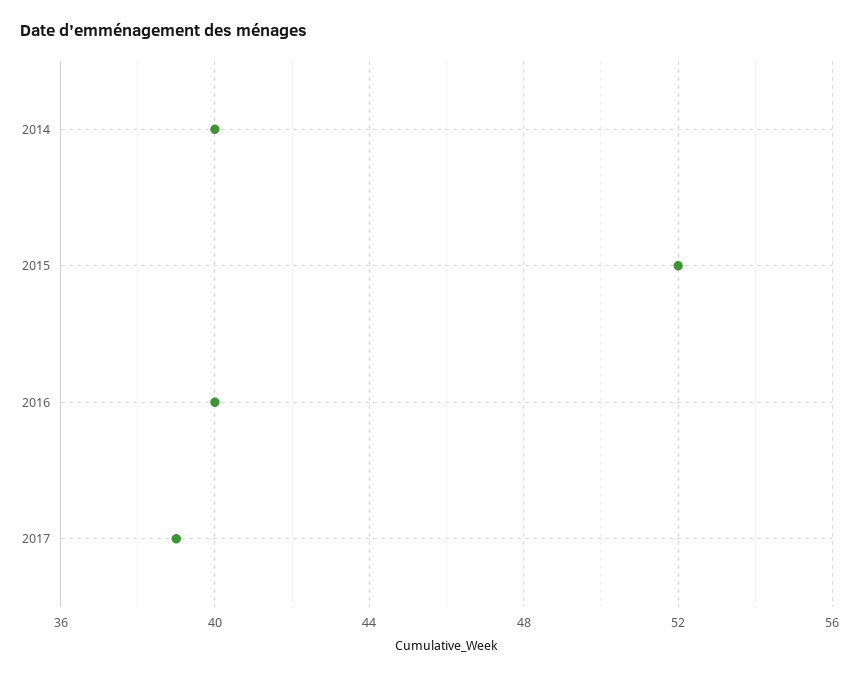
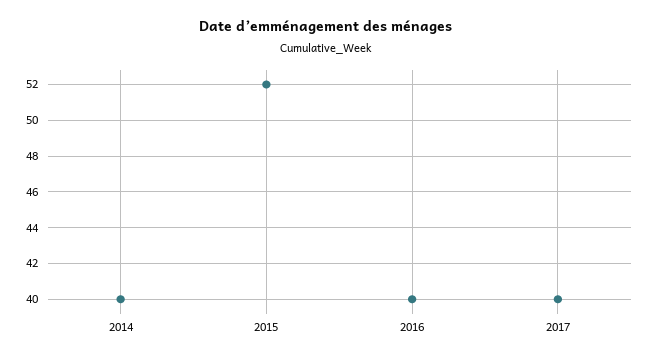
  {
    "2014": 40,
    "2015": 52,
    "2016": 40,
-   "2017": 39
+   "2017": 40
  }

